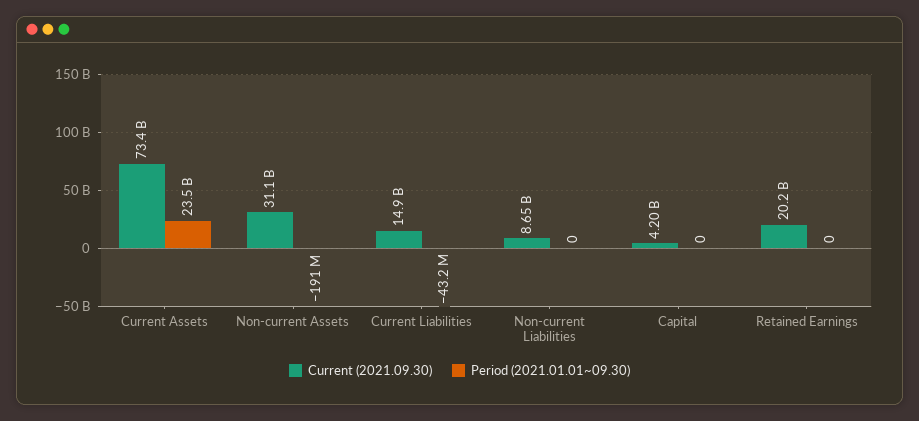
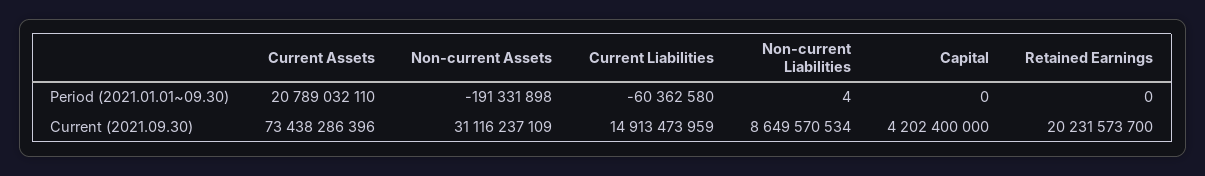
  {
    "Current (2021.09.30)": {
      "Current Assets": 73438286396,
      "Non-current Assets": 31116237109,
      "Current Liabilities": 14913473959,
      "Non-current Liabilities": 8649570534,
      "Capital": 4202400000,
      "Retained Earnings": 20231573700
    },
    "Period (2021.01.01~09.30)": {
-     "Current Assets": 23500000000,
+     "Current Assets": 20789032110,
      "Non-current Assets": -191331898,
-     "Current Liabilities": -43200000,
+     "Current Liabilities": -60362580,
-     "Non-current Liabilities": 0,
+     "Non-current Liabilities": 4,
      "Capital": 0,
      "Retained Earnings": 0
    }
  }

